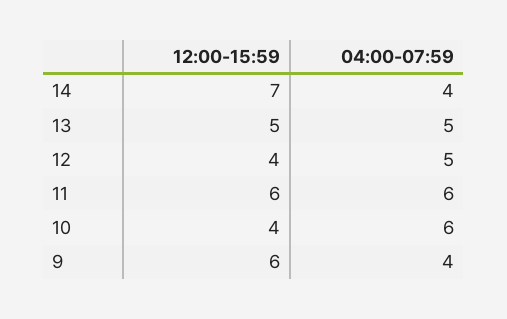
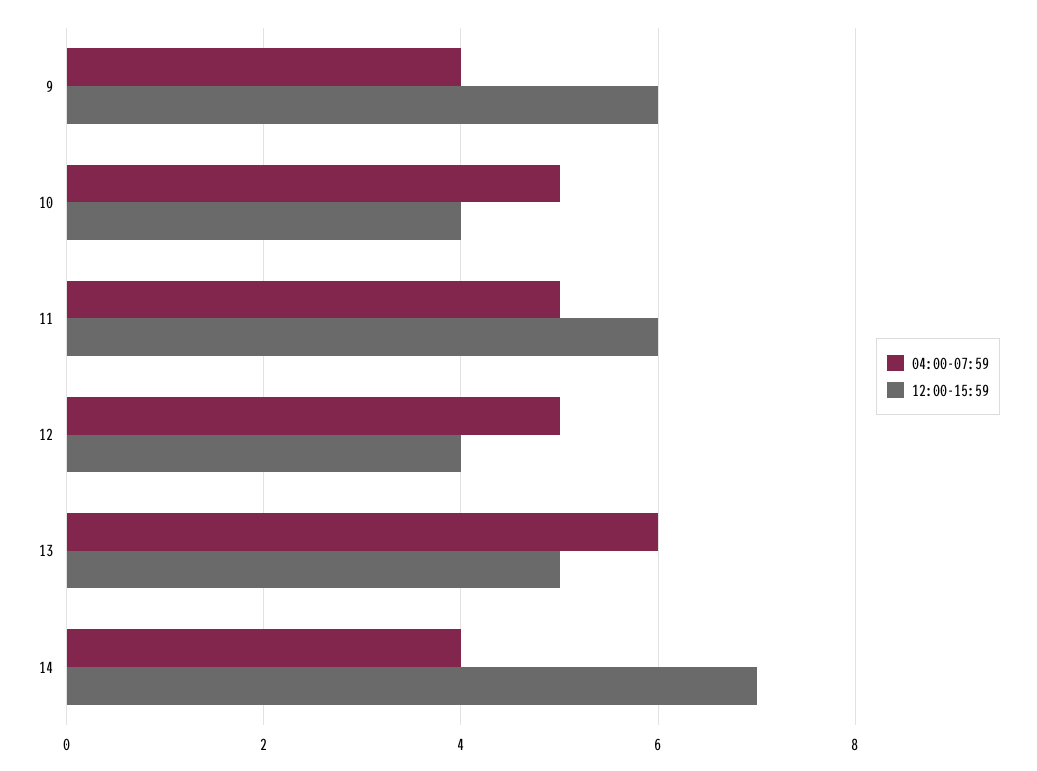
  {
    "12:00-15:59": {
      "14": 7,
      "13": 5,
      "12": 4,
      "11": 6,
      "10": 4,
      "9": 6
    },
    "04:00-07:59": {
      "14": 4,
-     "13": 5,
+     "13": 6,
      "12": 5,
-     "11": 6,
+     "11": 5,
-     "10": 6,
+     "10": 5,
      "9": 4
    }
  }

